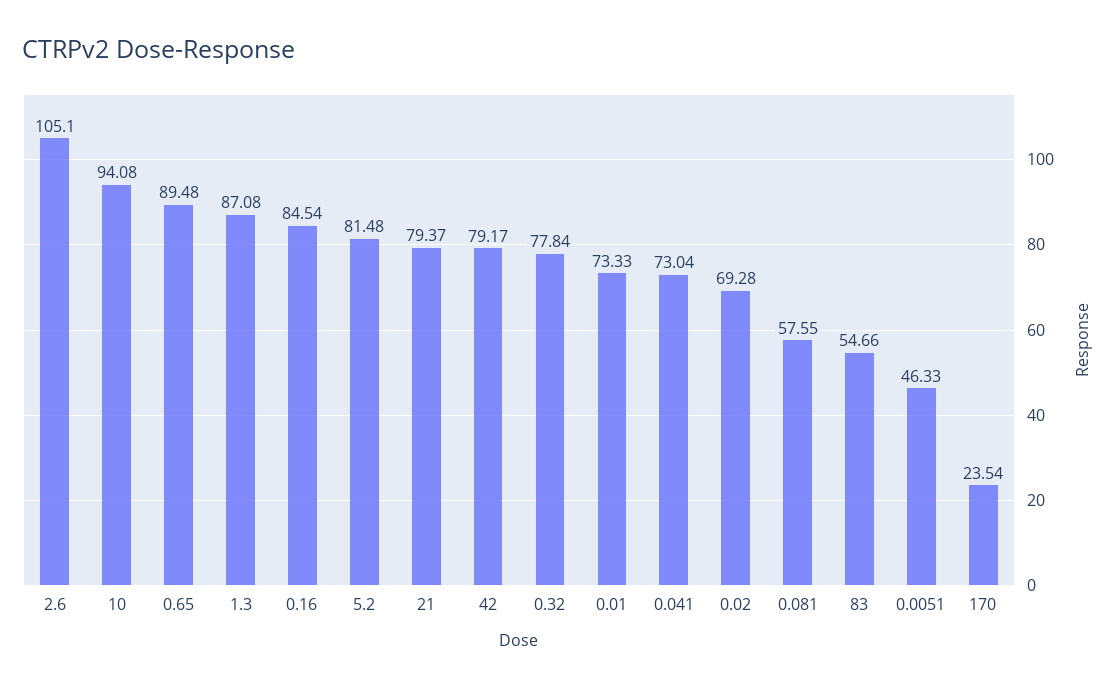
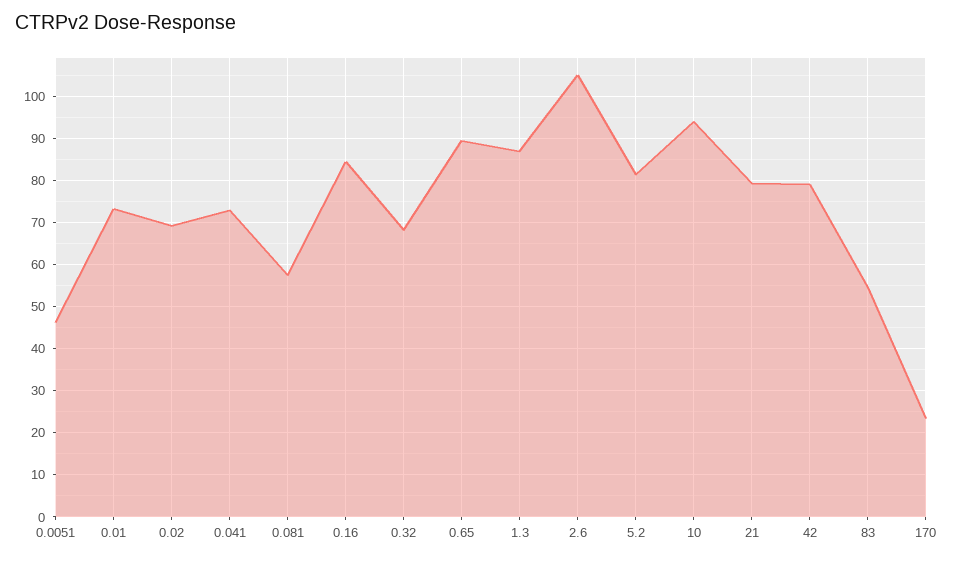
  {
    "2.6": 105.1,
    "10": 94.08,
    "0.65": 89.48,
    "1.3": 87.08,
    "0.16": 84.54,
    "5.2": 81.48,
    "21": 79.37,
    "42": 79.17,
-   "0.32": 77.84,
+   "0.32": 68,
    "0.01": 73.33,
    "0.041": 73.04,
    "0.02": 69.28,
    "0.081": 57.55,
    "83": 54.66,
    "0.0051": 46.33,
    "170": 23.54
  }

